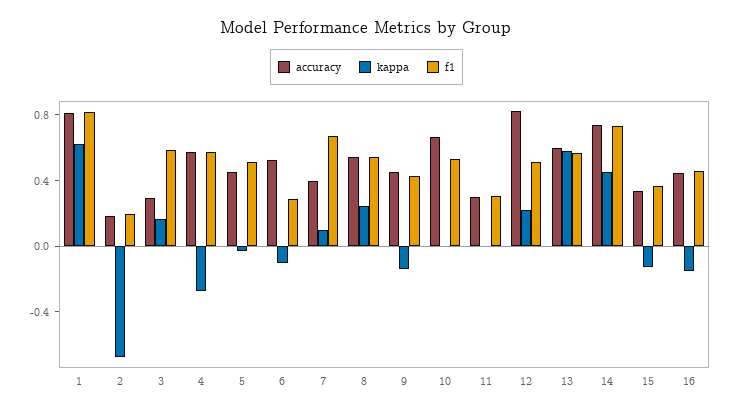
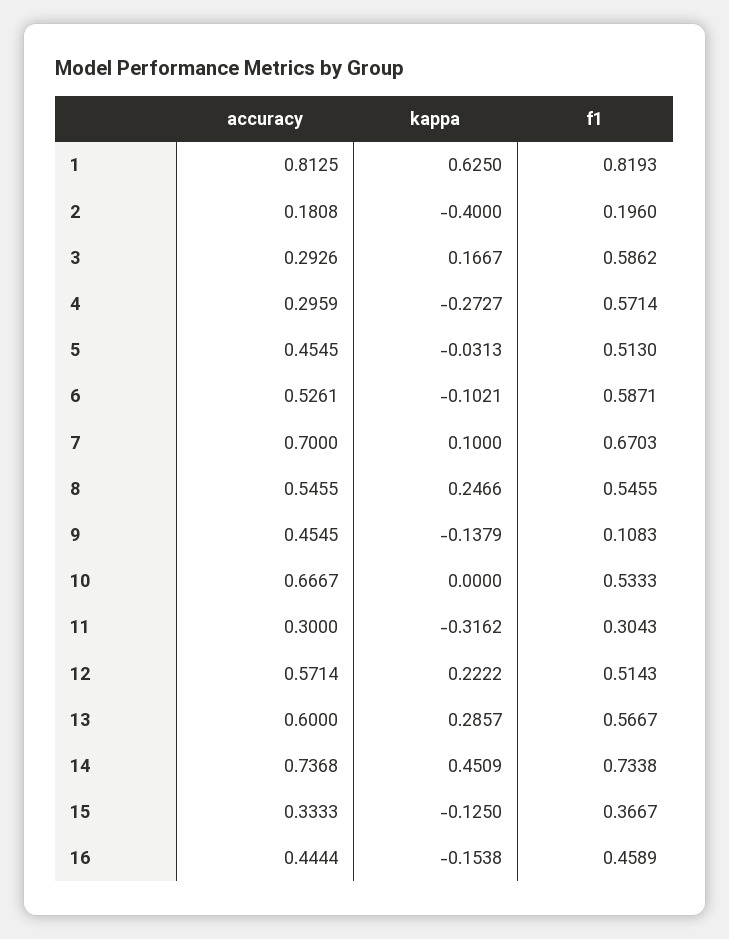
  {
    "accuracy": {
      "1": 0.8125,
      "2": 0.1808,
      "3": 0.2926,
-     "4": 0.6,
+     "4": 0.2959,
      "5": 0.4545,
      "6": 0.5261,
-     "7": 0.4,
+     "7": 0.7,
      "8": 0.5455,
      "9": 0.4545,
      "10": 0.6667,
      "11": 0.3,
-     "12": 0.8,
+     "12": 0.5714,
      "13": 0.6,
      "14": 0.7368,
      "15": 0.3333,
      "16": 0.4444
    },
    "kappa": {
      "1": 0.625,
-     "2": -0.7,
+     "2": -0.4,
      "3": 0.1667,
      "4": -0.2727,
      "5": -0.0313,
      "6": -0.1021,
      "7": 0.1,
      "8": 0.2466,
      "9": -0.1379,
      "10": 0,
-     "11": 0,
+     "11": -0.3162,
      "12": 0.2222,
-     "13": 0.6,
+     "13": 0.2857,
      "14": 0.4509,
      "15": -0.125,
      "16": -0.1538
    },
    "f1": {
      "1": 0.8193,
      "2": 0.196,
      "3": 0.5862,
      "4": 0.5714,
      "5": 0.513,
-     "6": 0.3,
+     "6": 0.5871,
      "7": 0.6703,
      "8": 0.5455,
-     "9": 0.4,
+     "9": 0.1083,
      "10": 0.5333,
      "11": 0.3043,
      "12": 0.5143,
      "13": 0.5667,
      "14": 0.7338,
      "15": 0.3667,
      "16": 0.4589
    }
  }

